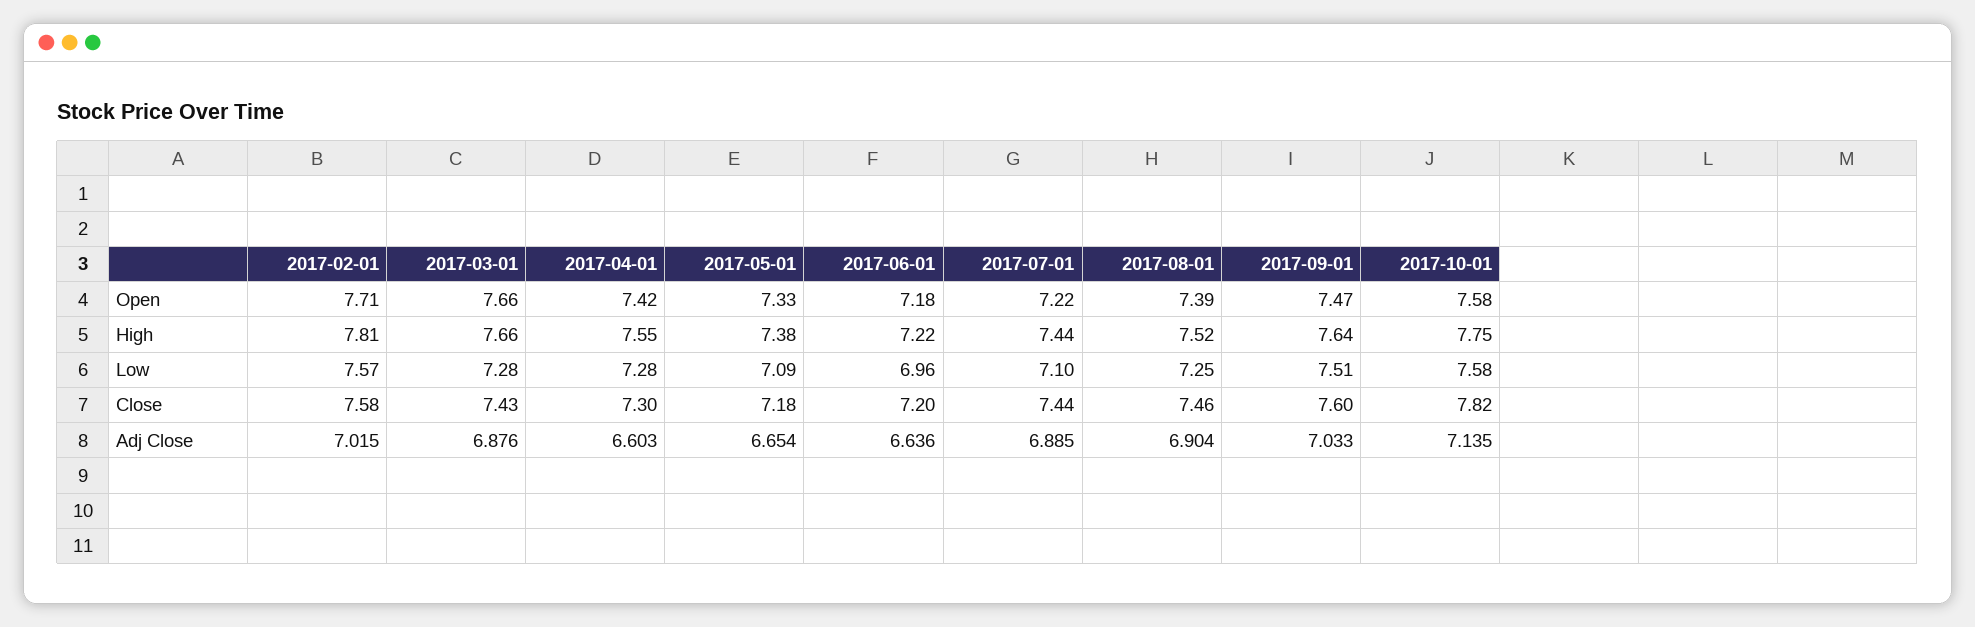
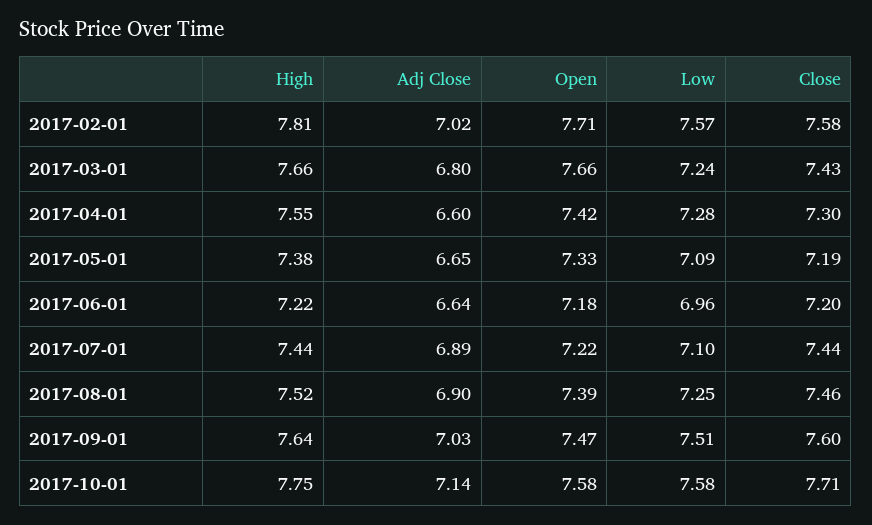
  {
    "2017-02-01": {
      "Open": 7.71,
      "High": 7.81,
      "Low": 7.57,
      "Close": 7.58,
      "Adj Close": 7.015
    },
    "2017-03-01": {
      "Open": 7.66,
      "High": 7.66,
-     "Low": 7.28,
+     "Low": 7.24,
      "Close": 7.43,
-     "Adj Close": 6.876
+     "Adj Close": 6.8
    },
    "2017-04-01": {
      "Open": 7.42,
      "High": 7.55,
      "Low": 7.28,
      "Close": 7.3,
      "Adj Close": 6.603
    },
    "2017-05-01": {
      "Open": 7.33,
      "High": 7.38,
      "Low": 7.09,
-     "Close": 7.18,
+     "Close": 7.19,
      "Adj Close": 6.654
    },
    "2017-06-01": {
      "Open": 7.18,
      "High": 7.22,
      "Low": 6.96,
      "Close": 7.2,
      "Adj Close": 6.636
    },
    "2017-07-01": {
      "Open": 7.22,
      "High": 7.44,
      "Low": 7.1,
      "Close": 7.44,
      "Adj Close": 6.885
    },
    "2017-08-01": {
      "Open": 7.39,
      "High": 7.52,
      "Low": 7.25,
      "Close": 7.46,
      "Adj Close": 6.904
    },
    "2017-09-01": {
      "Open": 7.47,
      "High": 7.64,
      "Low": 7.51,
      "Close": 7.6,
      "Adj Close": 7.033
    },
    "2017-10-01": {
      "Open": 7.58,
      "High": 7.75,
      "Low": 7.58,
-     "Close": 7.82,
+     "Close": 7.71,
      "Adj Close": 7.135
    }
  }

